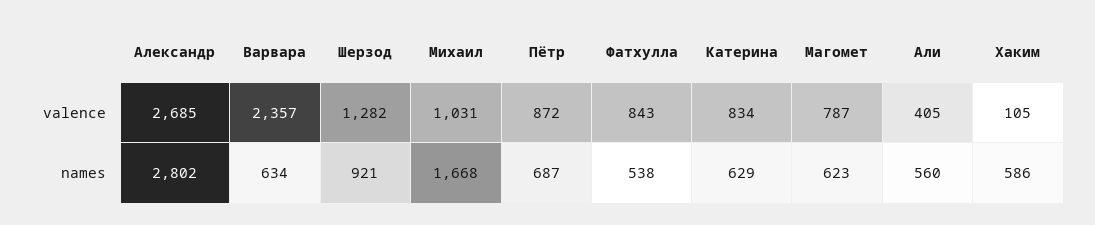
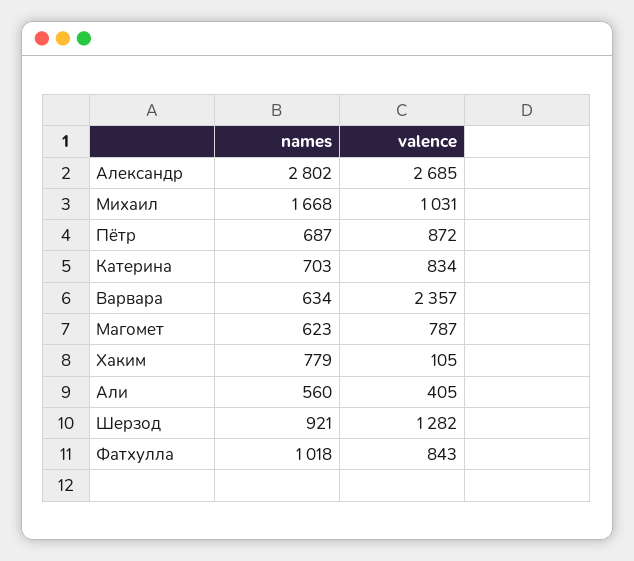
  {
    "Александр": {
      "valence": 2685,
      "names": 2802
    },
    "Варвара": {
      "valence": 2357,
      "names": 634
    },
    "Шерзод": {
      "valence": 1282,
      "names": 921
    },
    "Михаил": {
      "valence": 1031,
      "names": 1668
    },
    "Пётр": {
      "valence": 872,
      "names": 687
    },
    "Фатхулла": {
      "valence": 843,
-     "names": 538
+     "names": 1018
    },
    "Катерина": {
      "valence": 834,
-     "names": 629
+     "names": 703
    },
    "Магомет": {
      "valence": 787,
      "names": 623
    },
    "Али": {
      "valence": 405,
      "names": 560
    },
    "Хаким": {
      "valence": 105,
-     "names": 586
+     "names": 779
    }
  }

